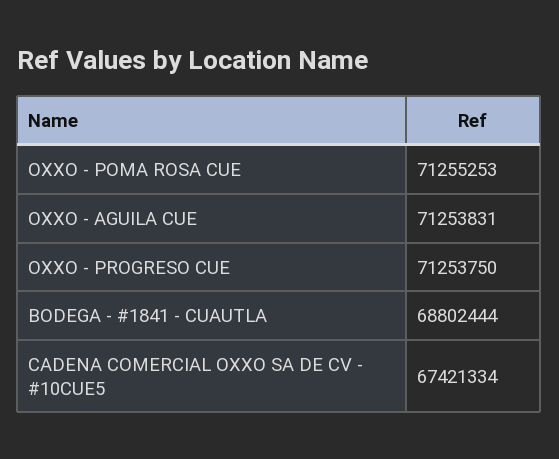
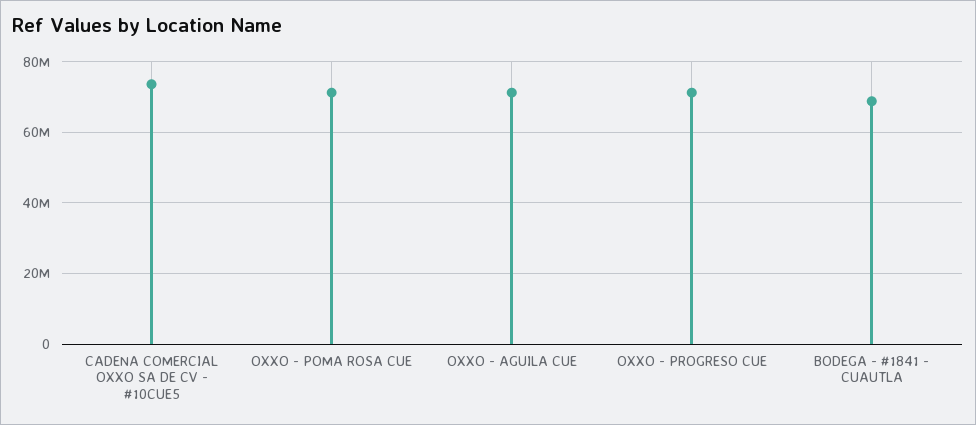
  {
    "OXXO - POMA ROSA CUE": 71255253,
    "OXXO - AGUILA CUE": 71253831,
    "OXXO - PROGRESO CUE": 71253750,
    "BODEGA - #1841 - CUAUTLA": 68802444,
-   "CADENA COMERCIAL OXXO SA DE CV - #10CUE5": 67421334
+   "CADENA COMERCIAL OXXO SA DE CV - #10CUE5": 74000000
  }

